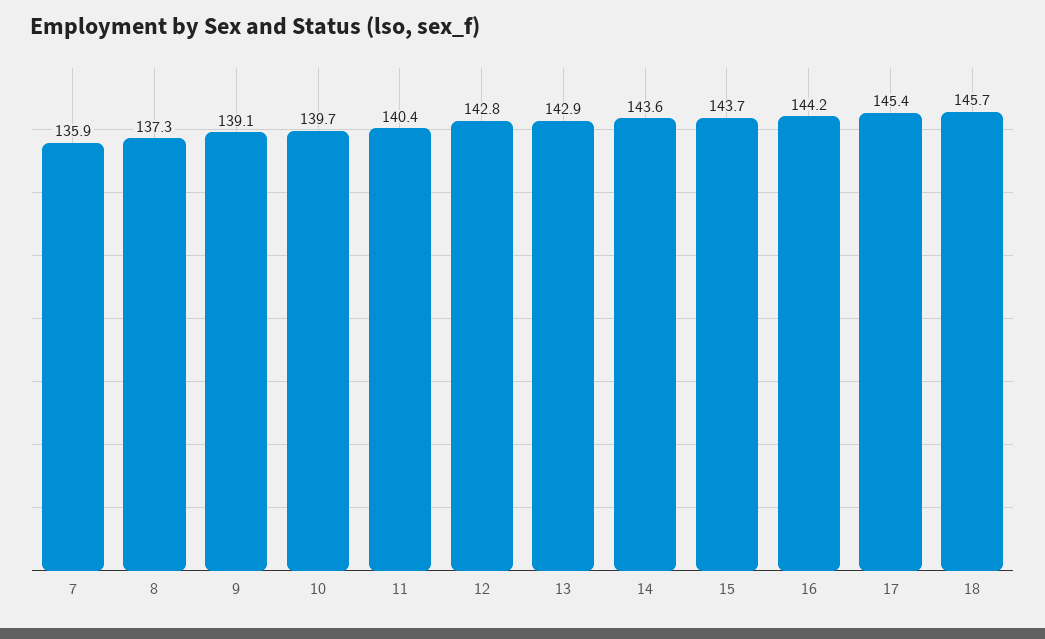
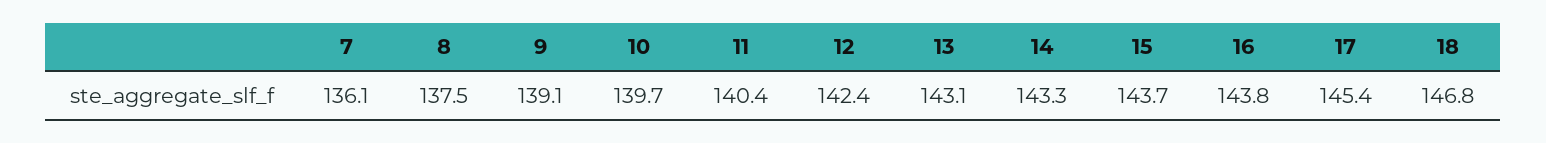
  {
-   "7": 135.9,
+   "7": 136.1,
-   "8": 137.3,
+   "8": 137.5,
    "9": 139.1,
    "10": 139.7,
    "11": 140.4,
-   "12": 142.8,
+   "12": 142.4,
-   "13": 142.9,
+   "13": 143.1,
-   "14": 143.6,
+   "14": 143.3,
    "15": 143.7,
-   "16": 144.2,
+   "16": 143.8,
    "17": 145.4,
-   "18": 145.7
+   "18": 146.8
  }

